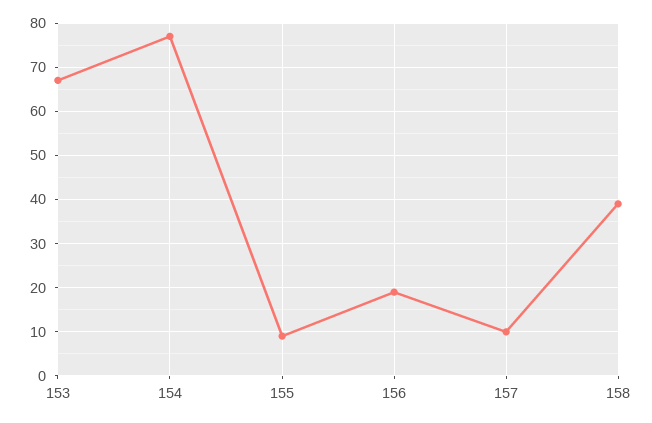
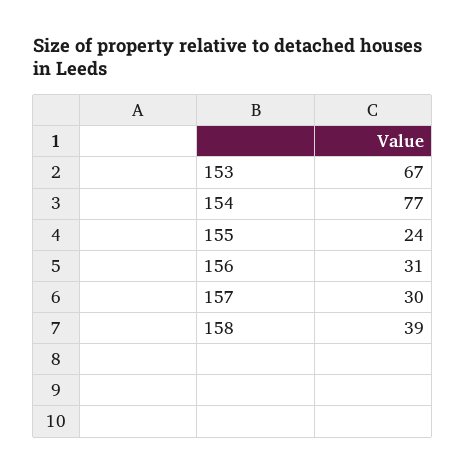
  {
    "153": 67,
    "154": 77,
-   "155": 10,
+   "155": 24,
-   "156": 20,
+   "156": 31,
-   "157": 10,
+   "157": 30,
    "158": 39
  }

